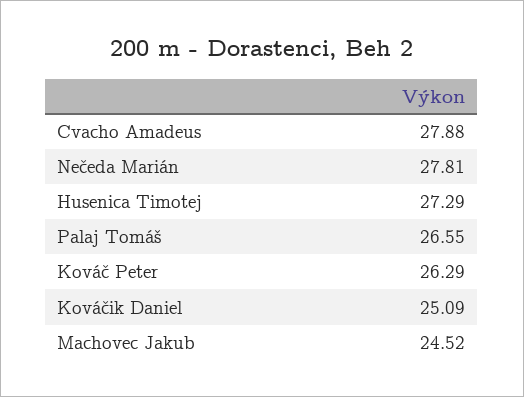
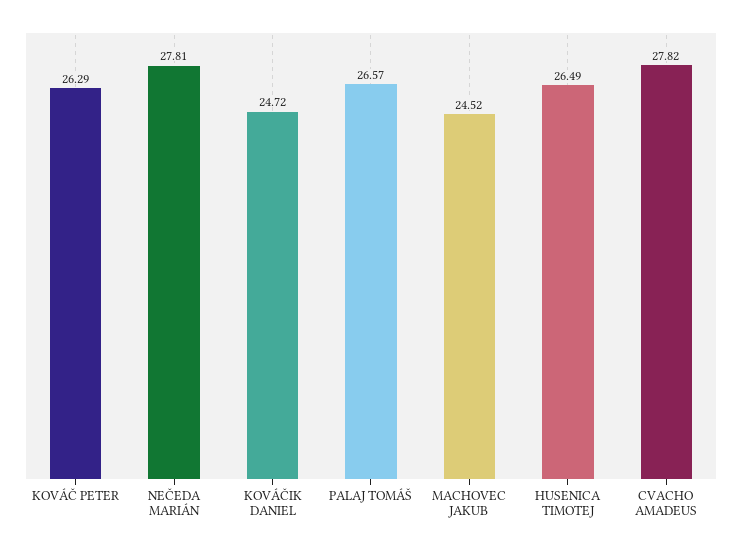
  {
-   "Cvacho Amadeus": 27.88,
+   "Cvacho Amadeus": 27.82,
    "Nečeda Marián": 27.81,
-   "Husenica Timotej": 27.29,
+   "Husenica Timotej": 26.49,
-   "Palaj Tomáš": 26.55,
+   "Palaj Tomáš": 26.57,
    "Kováč Peter": 26.29,
-   "Kováčik Daniel": 25.09,
+   "Kováčik Daniel": 24.72,
    "Machovec Jakub": 24.52
  }

